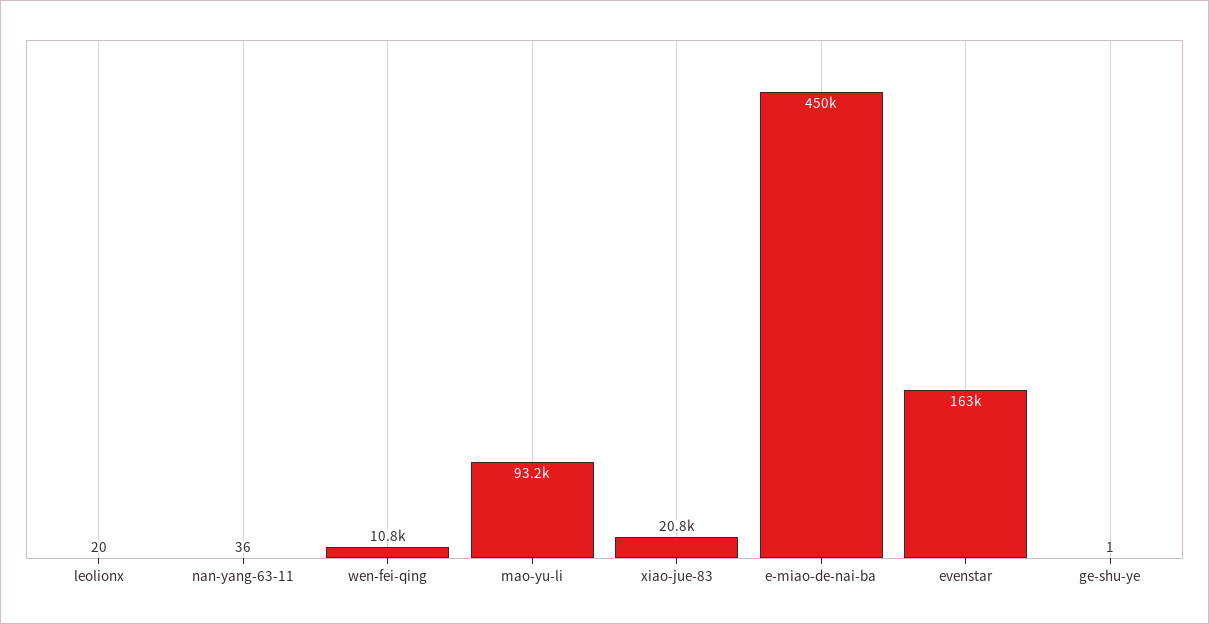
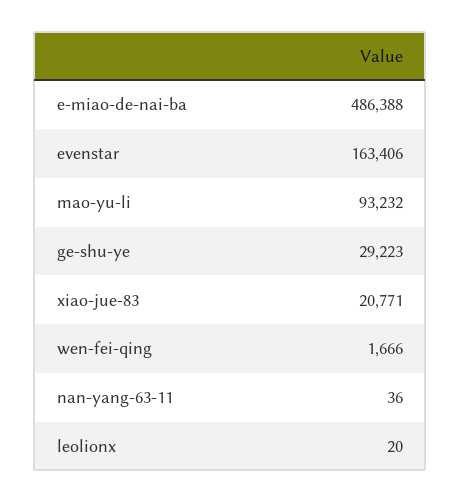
  {
    "leolionx": 20,
    "nan-yang-63-11": 36,
-   "wen-fei-qing": 10800,
+   "wen-fei-qing": 1666,
    "mao-yu-li": 93232,
    "xiao-jue-83": 20771,
-   "e-miao-de-nai-ba": 450000,
+   "e-miao-de-nai-ba": 486388,
    "evenstar": 163406,
-   "ge-shu-ye": 1
+   "ge-shu-ye": 29223
  }

